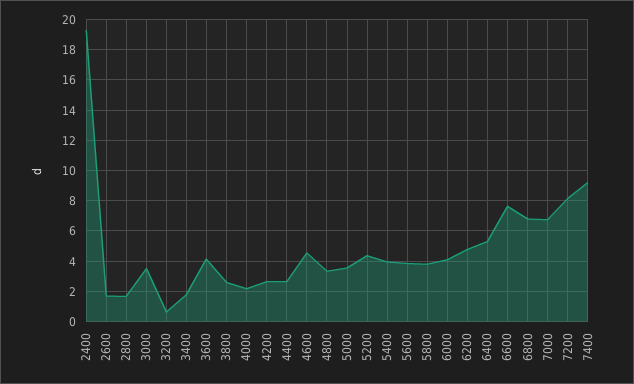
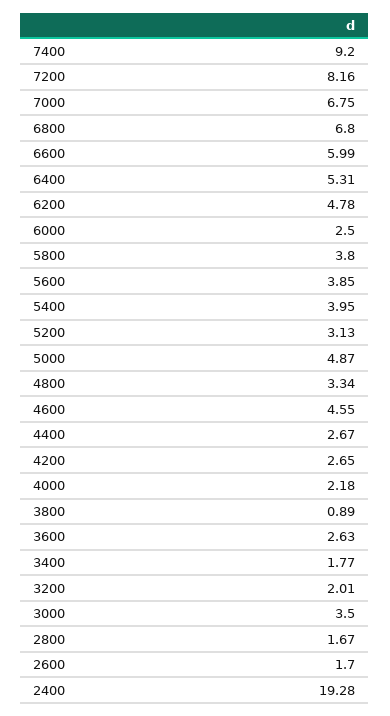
  {
    "2400": 19.28,
    "2600": 1.7,
    "2800": 1.67,
    "3000": 3.5,
-   "3200": 0.5,
+   "3200": 2.01,
    "3400": 1.77,
-   "3600": 4,
+   "3600": 2.63,
-   "3800": 2.5,
+   "3800": 0.89,
    "4000": 2.18,
    "4200": 2.65,
    "4400": 2.67,
    "4600": 4.55,
    "4800": 3.34,
-   "5000": 3.5,
+   "5000": 4.87,
-   "5200": 4.5,
+   "5200": 3.13,
    "5400": 3.95,
    "5600": 3.85,
    "5800": 3.8,
-   "6000": 4,
+   "6000": 2.5,
    "6200": 4.78,
    "6400": 5.31,
-   "6600": 7.5,
+   "6600": 5.99,
    "6800": 6.8,
    "7000": 6.75,
    "7200": 8.16,
    "7400": 9.2
  }

